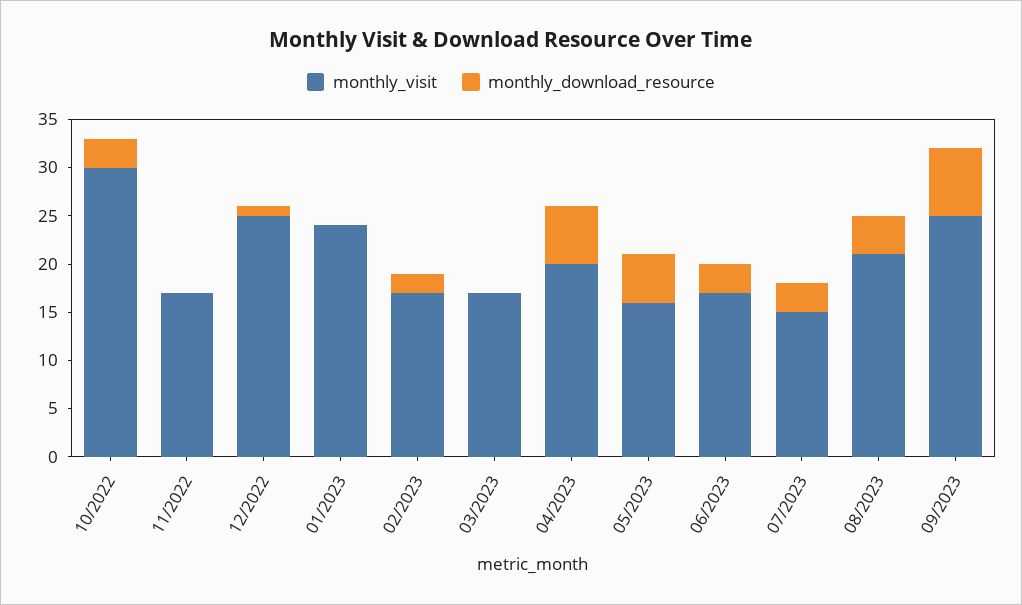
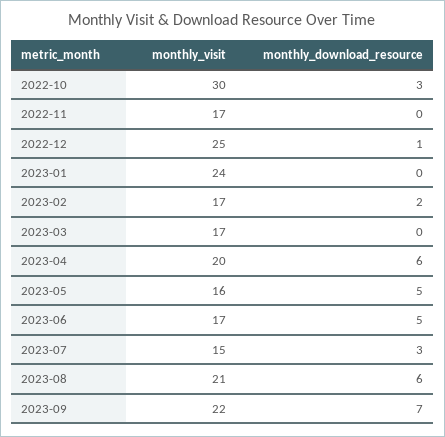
  {
    "monthly_visit": {
      "10/2022": 30,
      "11/2022": 17,
      "12/2022": 25,
      "01/2023": 24,
      "02/2023": 17,
      "03/2023": 17,
      "04/2023": 20,
      "05/2023": 16,
      "06/2023": 17,
      "07/2023": 15,
      "08/2023": 21,
-     "09/2023": 25
+     "09/2023": 22
    },
    "monthly_download_resource": {
      "10/2022": 3,
      "11/2022": 0,
      "12/2022": 1,
      "01/2023": 0,
      "02/2023": 2,
      "03/2023": 0,
      "04/2023": 6,
      "05/2023": 5,
-     "06/2023": 3,
+     "06/2023": 5,
      "07/2023": 3,
-     "08/2023": 4,
+     "08/2023": 6,
      "09/2023": 7
    }
  }

